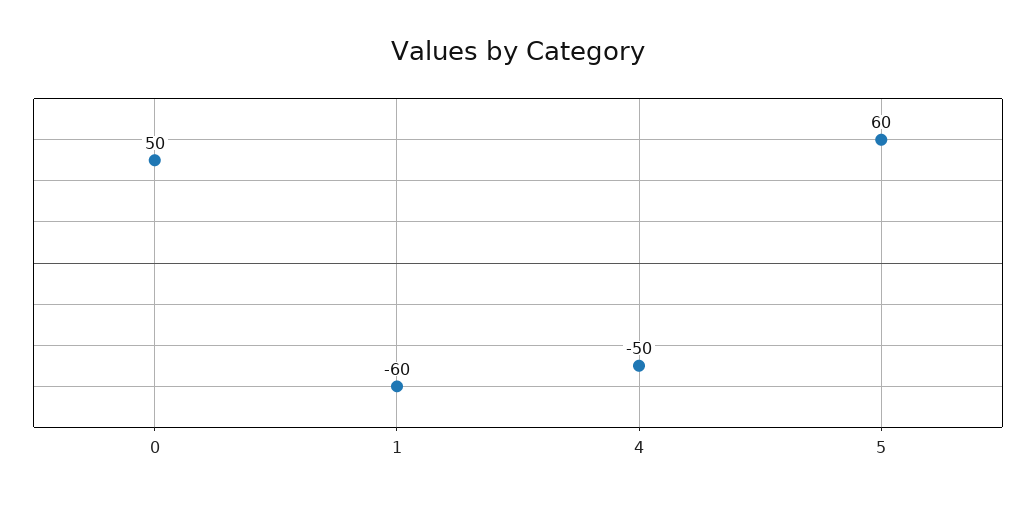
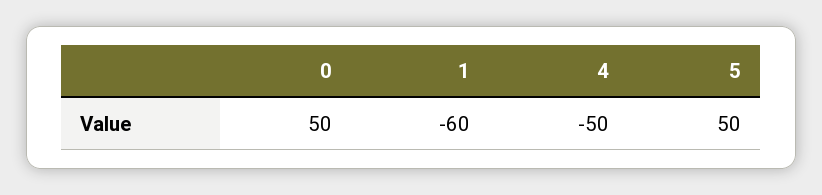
  {
    "0": 50,
    "1": -60,
    "4": -50,
-   "5": 60
+   "5": 50
  }

